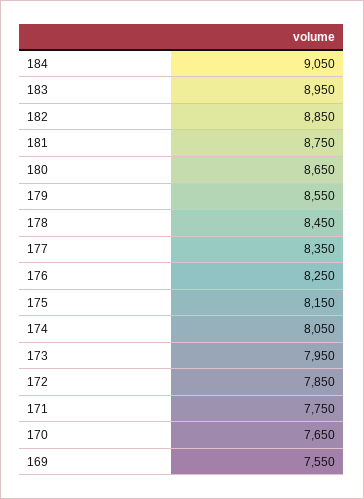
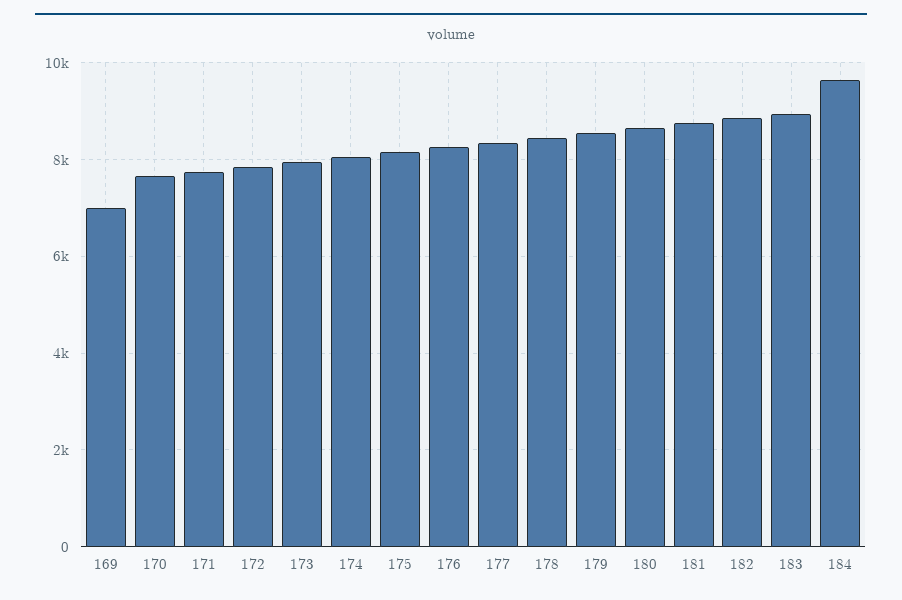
  {
-   "184": 9050,
+   "184": 9600,
    "183": 8950,
    "182": 8850,
    "181": 8750,
    "180": 8650,
    "179": 8550,
    "178": 8450,
    "177": 8350,
    "176": 8250,
    "175": 8150,
    "174": 8050,
    "173": 7950,
    "172": 7850,
    "171": 7750,
    "170": 7650,
-   "169": 7550
+   "169": 7000
  }

